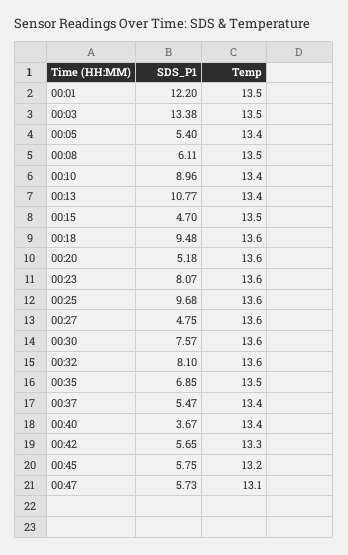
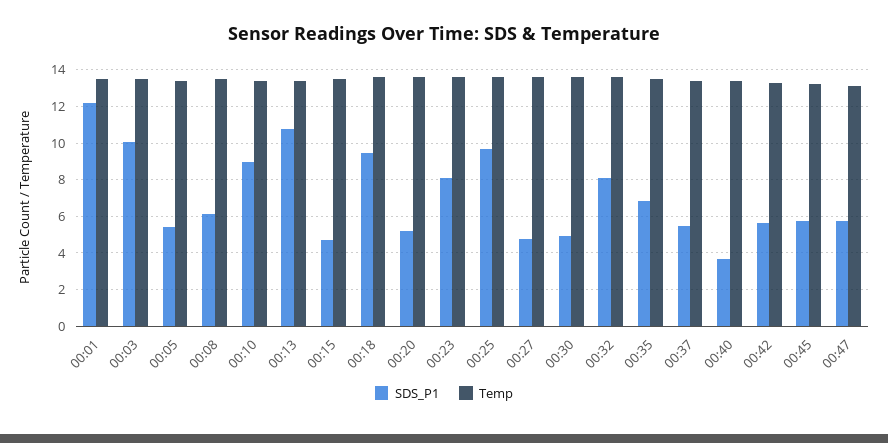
  {
    "SDS_P1": {
      "00:01": 12.2,
-     "00:03": 13.38,
+     "00:03": 10,
      "00:05": 5.4,
      "00:08": 6.11,
      "00:10": 8.96,
      "00:13": 10.77,
      "00:15": 4.7,
      "00:18": 9.48,
      "00:20": 5.18,
      "00:23": 8.07,
      "00:25": 9.68,
      "00:27": 4.75,
-     "00:30": 7.57,
+     "00:30": 5,
      "00:32": 8.1,
      "00:35": 6.85,
      "00:37": 5.47,
      "00:40": 3.67,
      "00:42": 5.65,
      "00:45": 5.75,
      "00:47": 5.73
    },
    "Temp": {
      "00:01": 13.5,
      "00:03": 13.5,
      "00:05": 13.4,
      "00:08": 13.5,
      "00:10": 13.4,
      "00:13": 13.4,
      "00:15": 13.5,
      "00:18": 13.6,
      "00:20": 13.6,
      "00:23": 13.6,
      "00:25": 13.6,
      "00:27": 13.6,
      "00:30": 13.6,
      "00:32": 13.6,
      "00:35": 13.5,
      "00:37": 13.4,
      "00:40": 13.4,
      "00:42": 13.3,
      "00:45": 13.2,
      "00:47": 13.1
    }
  }

